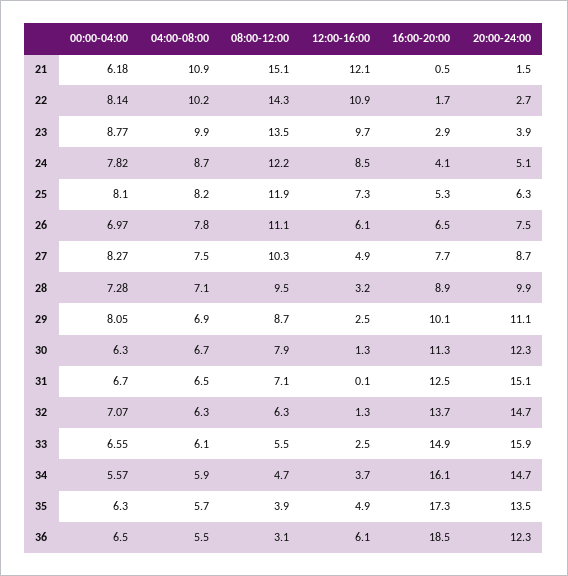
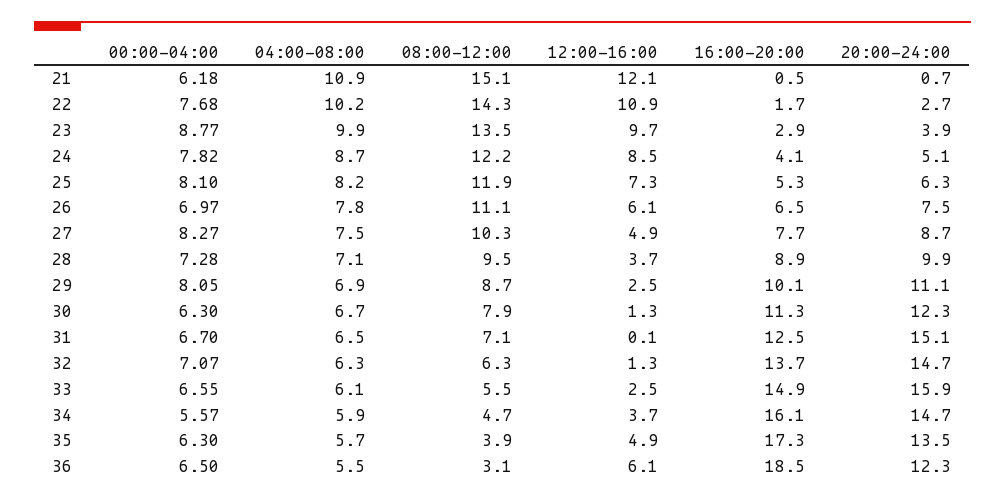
  {
    "00:00-04:00": {
      "21": 6.18,
-     "22": 8.14,
+     "22": 7.68,
      "23": 8.77,
      "24": 7.82,
      "25": 8.1,
      "26": 6.97,
      "27": 8.27,
      "28": 7.28,
      "29": 8.05,
      "30": 6.3,
      "31": 6.7,
      "32": 7.07,
      "33": 6.55,
      "34": 5.57,
      "35": 6.3,
      "36": 6.5
    },
    "04:00-08:00": {
      "21": 10.9,
      "22": 10.2,
      "23": 9.9,
      "24": 8.7,
      "25": 8.2,
      "26": 7.8,
      "27": 7.5,
      "28": 7.1,
      "29": 6.9,
      "30": 6.7,
      "31": 6.5,
      "32": 6.3,
      "33": 6.1,
      "34": 5.9,
      "35": 5.7,
      "36": 5.5
    },
    "08:00-12:00": {
      "21": 15.1,
      "22": 14.3,
      "23": 13.5,
      "24": 12.2,
      "25": 11.9,
      "26": 11.1,
      "27": 10.3,
      "28": 9.5,
      "29": 8.7,
      "30": 7.9,
      "31": 7.1,
      "32": 6.3,
      "33": 5.5,
      "34": 4.7,
      "35": 3.9,
      "36": 3.1
    },
    "12:00-16:00": {
      "21": 12.1,
      "22": 10.9,
      "23": 9.7,
      "24": 8.5,
      "25": 7.3,
      "26": 6.1,
      "27": 4.9,
-     "28": 3.2,
+     "28": 3.7,
      "29": 2.5,
      "30": 1.3,
      "31": 0.1,
      "32": 1.3,
      "33": 2.5,
      "34": 3.7,
      "35": 4.9,
      "36": 6.1
    },
    "16:00-20:00": {
      "21": 0.5,
      "22": 1.7,
      "23": 2.9,
      "24": 4.1,
      "25": 5.3,
      "26": 6.5,
      "27": 7.7,
      "28": 8.9,
      "29": 10.1,
      "30": 11.3,
      "31": 12.5,
      "32": 13.7,
      "33": 14.9,
      "34": 16.1,
      "35": 17.3,
      "36": 18.5
    },
    "20:00-24:00": {
-     "21": 1.5,
+     "21": 0.7,
      "22": 2.7,
      "23": 3.9,
      "24": 5.1,
      "25": 6.3,
      "26": 7.5,
      "27": 8.7,
      "28": 9.9,
      "29": 11.1,
      "30": 12.3,
      "31": 15.1,
      "32": 14.7,
      "33": 15.9,
      "34": 14.7,
      "35": 13.5,
      "36": 12.3
    }
  }

